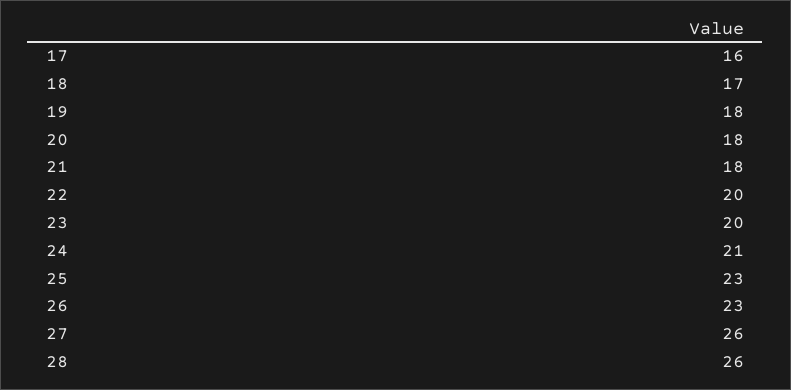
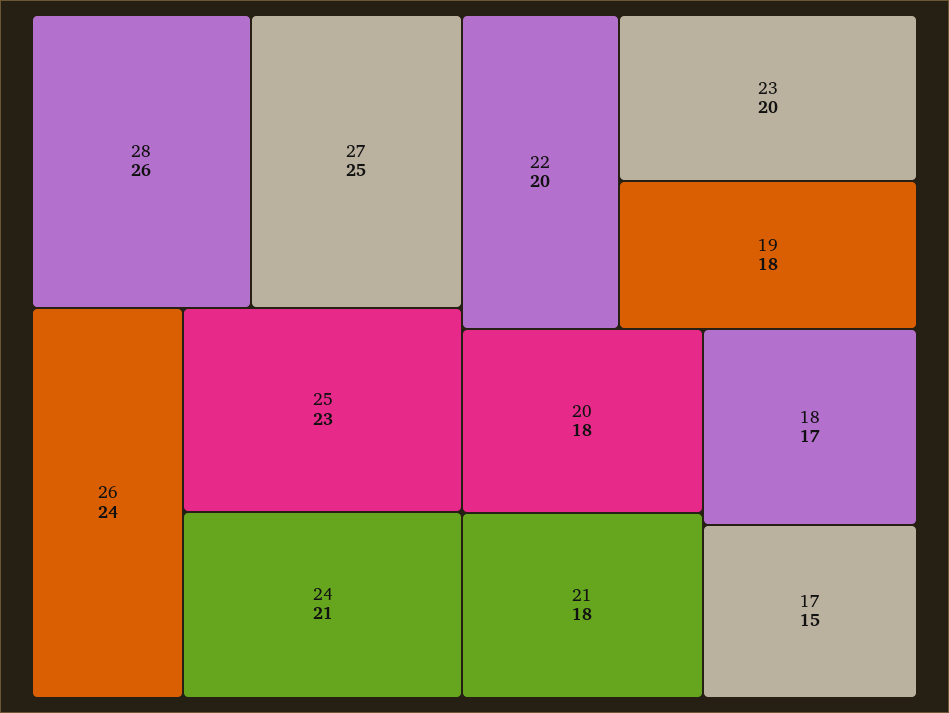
  {
-   "17": 16,
+   "17": 15,
    "18": 17,
    "19": 18,
    "20": 18,
    "21": 18,
    "22": 20,
    "23": 20,
    "24": 21,
    "25": 23,
-   "26": 23,
+   "26": 24,
-   "27": 26,
+   "27": 25,
    "28": 26
  }

